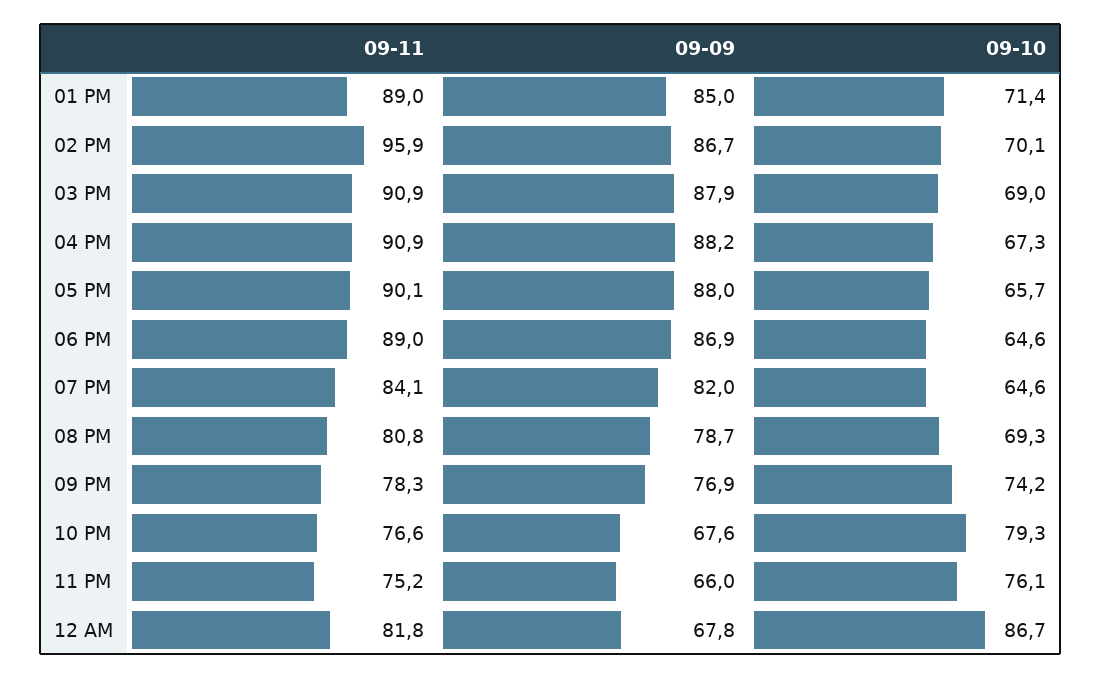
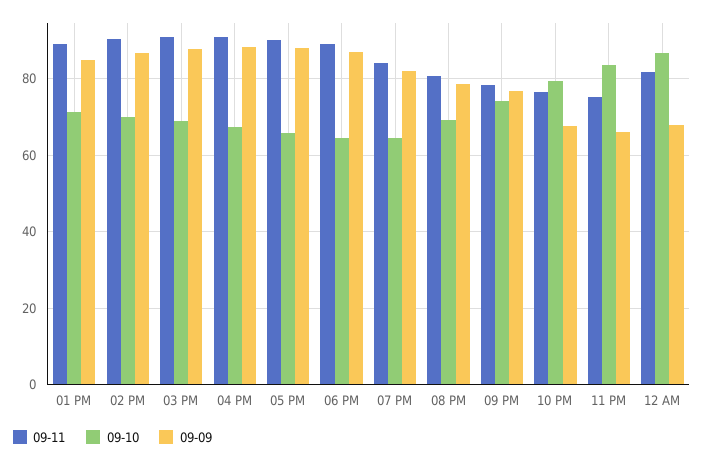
  {
    "09-11": {
      "01 PM": 89,
-     "02 PM": 95.9,
+     "02 PM": 90,
      "03 PM": 90.9,
      "04 PM": 90.9,
      "05 PM": 90.1,
      "06 PM": 89,
      "07 PM": 84.1,
      "08 PM": 80.8,
      "09 PM": 78.3,
      "10 PM": 76.6,
      "11 PM": 75.2,
      "12 AM": 81.8
    },
    "09-09": {
      "01 PM": 85,
      "02 PM": 86.7,
      "03 PM": 87.9,
      "04 PM": 88.2,
      "05 PM": 88,
      "06 PM": 86.9,
      "07 PM": 82,
      "08 PM": 78.7,
      "09 PM": 76.9,
      "10 PM": 67.6,
      "11 PM": 66,
      "12 AM": 67.8
    },
    "09-10": {
      "01 PM": 71.4,
      "02 PM": 70.1,
      "03 PM": 69,
      "04 PM": 67.3,
      "05 PM": 65.7,
      "06 PM": 64.6,
      "07 PM": 64.6,
      "08 PM": 69.3,
      "09 PM": 74.2,
      "10 PM": 79.3,
-     "11 PM": 76.1,
+     "11 PM": 84,
      "12 AM": 86.7
    }
  }

